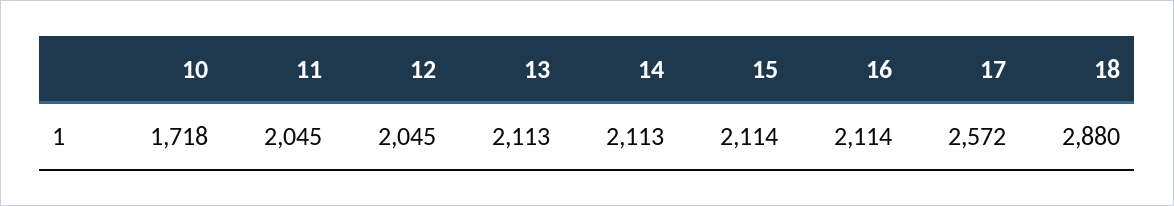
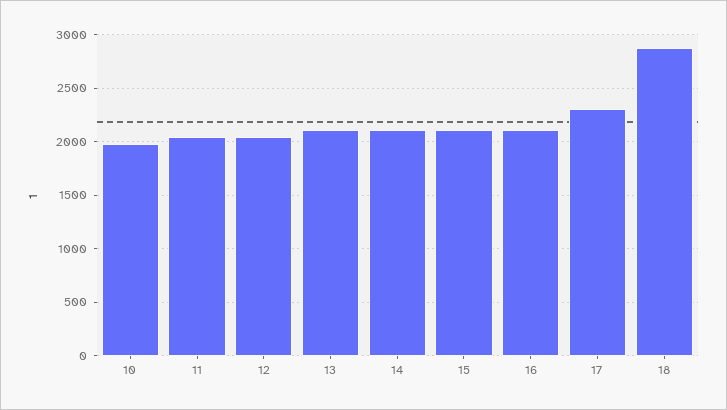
  {
-   "10": 1718,
+   "10": 2000,
    "11": 2045,
    "12": 2045,
    "13": 2113,
    "14": 2113,
    "15": 2114,
    "16": 2114,
-   "17": 2572,
+   "17": 2300,
    "18": 2880
  }

